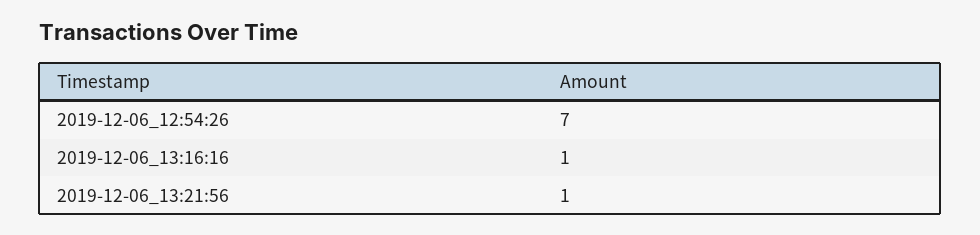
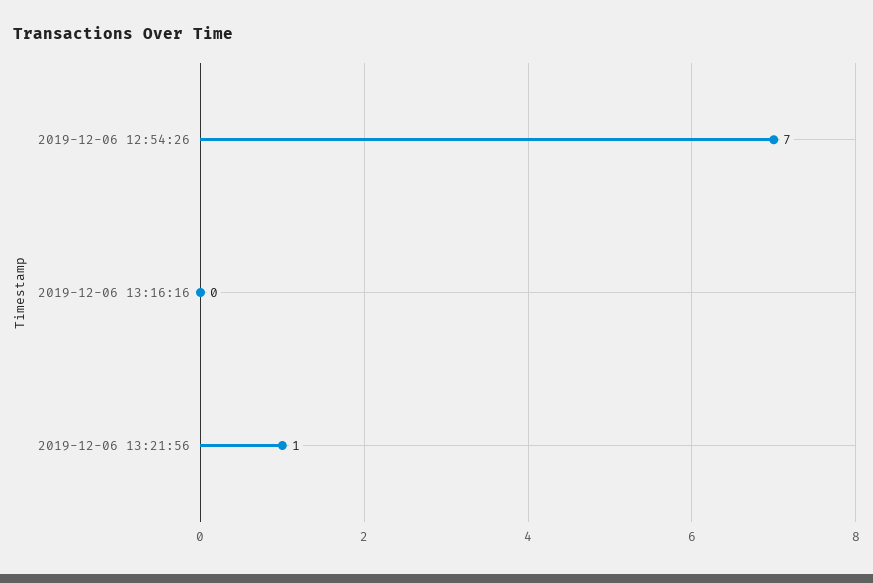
  {
    "2019-12-06_12:54:26": 7,
-   "2019-12-06_13:16:16": 1,
+   "2019-12-06_13:16:16": 0,
    "2019-12-06_13:21:56": 1
  }

